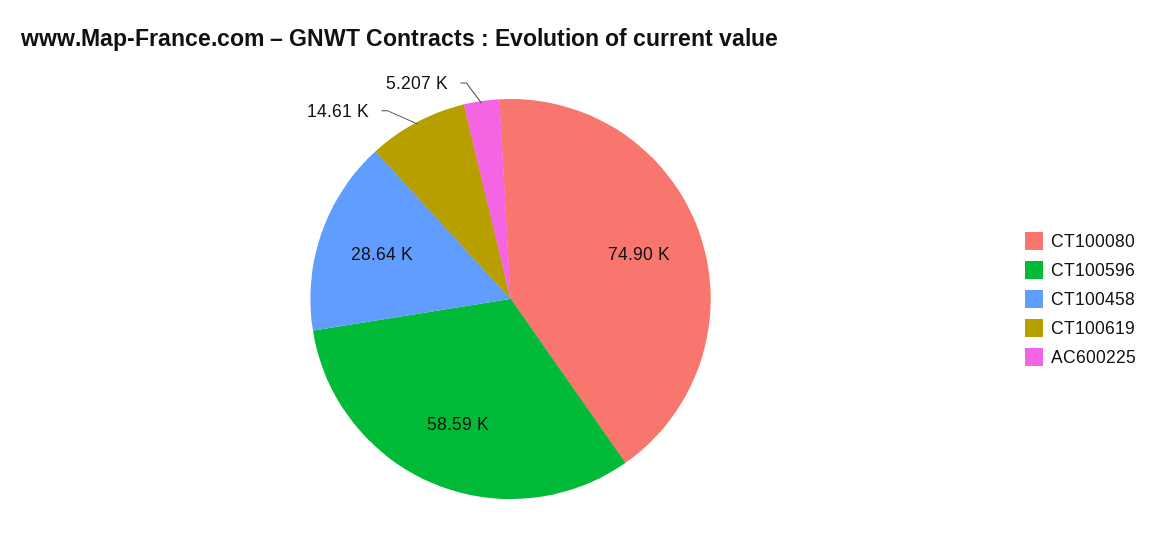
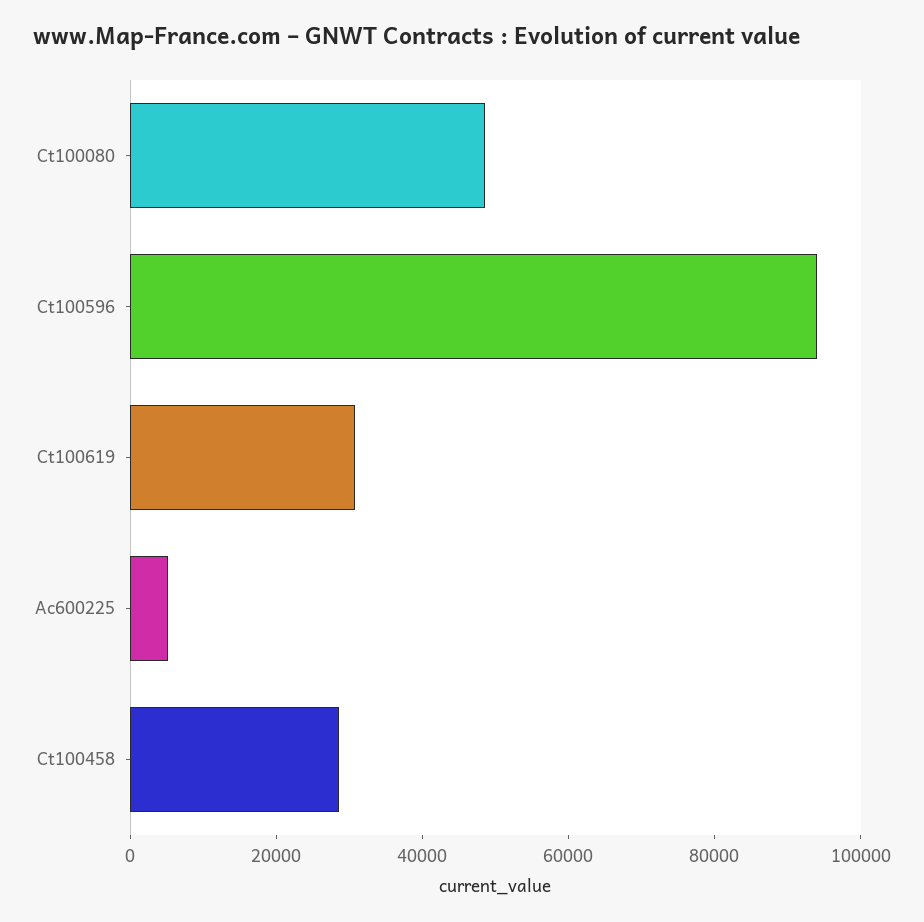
  {
-   "CT100080": 74900,
+   "CT100080": 50000,
-   "CT100596": 58590,
+   "CT100596": 95000,
    "CT100458": 28640,
-   "CT100619": 14610,
+   "CT100619": 30000,
    "AC600225": 5207
  }

